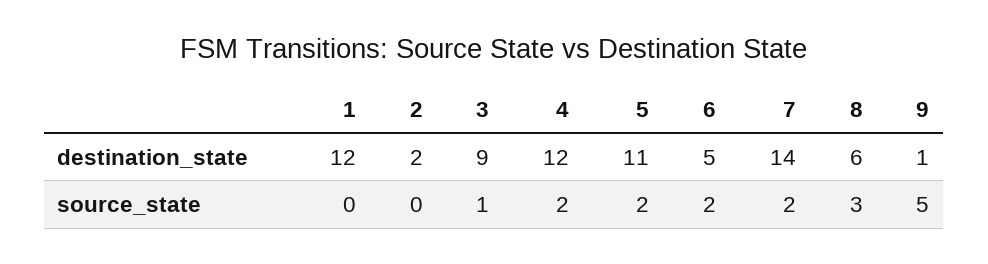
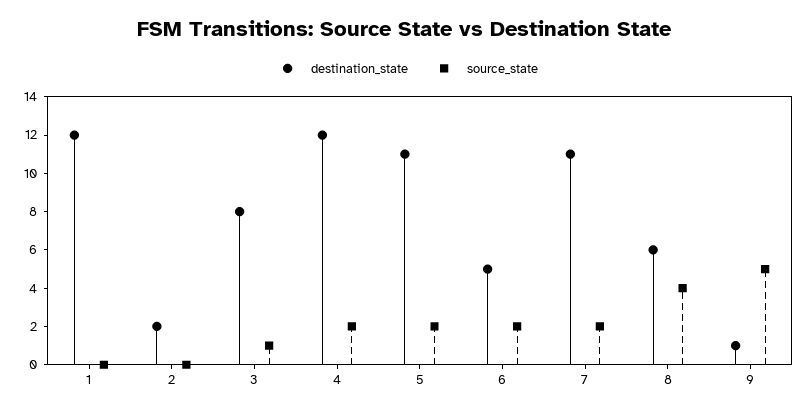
  {
    "destination_state": {
      "1": 12,
      "2": 2,
-     "3": 9,
+     "3": 8,
      "4": 12,
      "5": 11,
      "6": 5,
-     "7": 14,
+     "7": 11,
      "8": 6,
      "9": 1
    },
    "source_state": {
      "1": 0,
      "2": 0,
      "3": 1,
      "4": 2,
      "5": 2,
      "6": 2,
      "7": 2,
-     "8": 3,
+     "8": 4,
      "9": 5
    }
  }

